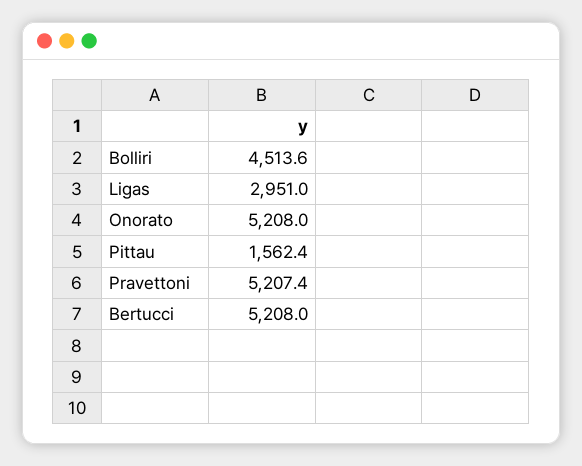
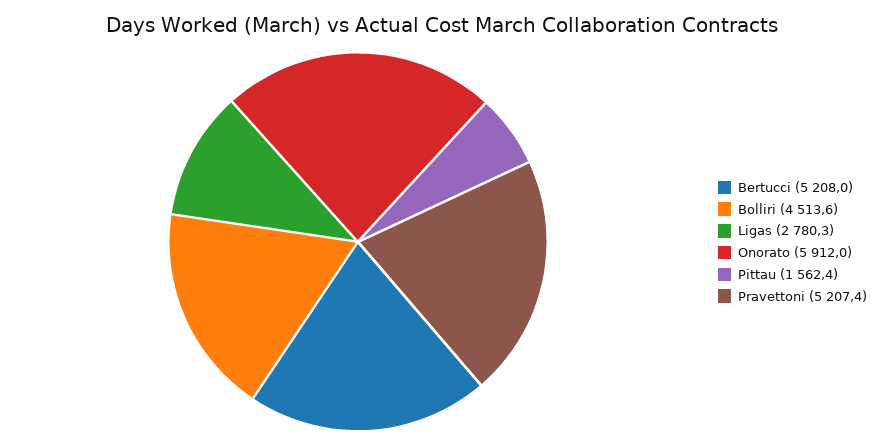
  {
    "Bolliri": 4513.6,
-   "Ligas": 2951,
+   "Ligas": 2780.3,
-   "Onorato": 5208,
+   "Onorato": 5912,
    "Pittau": 1562.4,
    "Pravettoni": 5207.4,
    "Bertucci": 5208
  }

